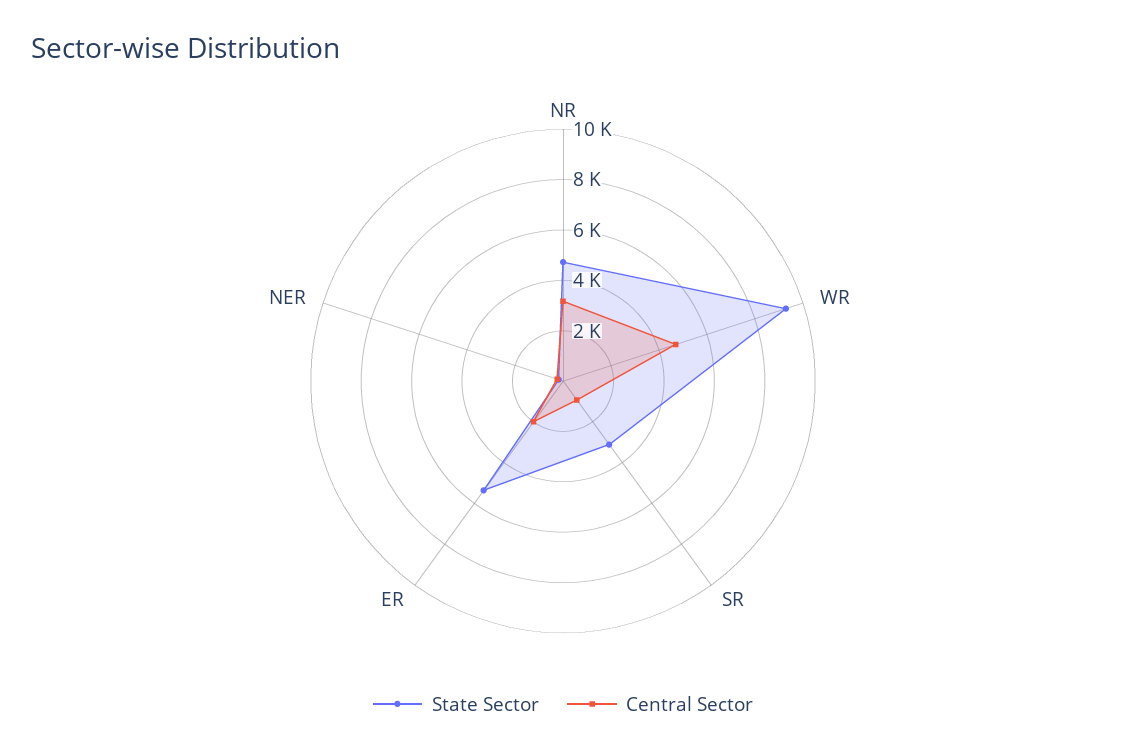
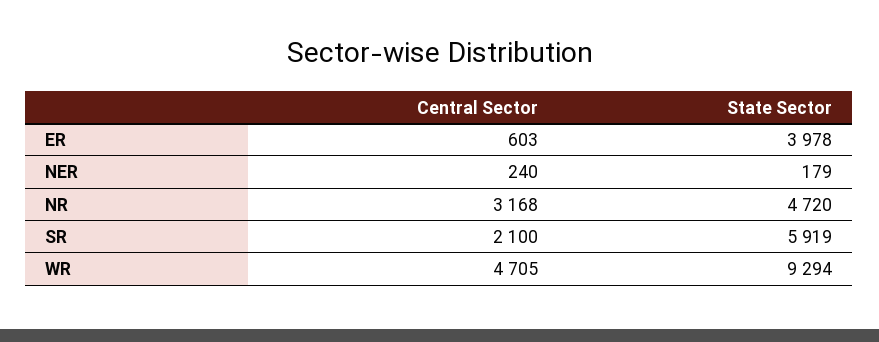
  {
    "State Sector": {
      "NR": 4720,
      "WR": 9294,
-     "SR": 3000,
+     "SR": 5919,
-     "ER": 5500,
+     "ER": 3978,
      "NER": 179
    },
    "Central Sector": {
      "NR": 3168,
      "WR": 4705,
-     "SR": 1000,
+     "SR": 2100,
-     "ER": 2000,
+     "ER": 603,
      "NER": 240
    }
  }

